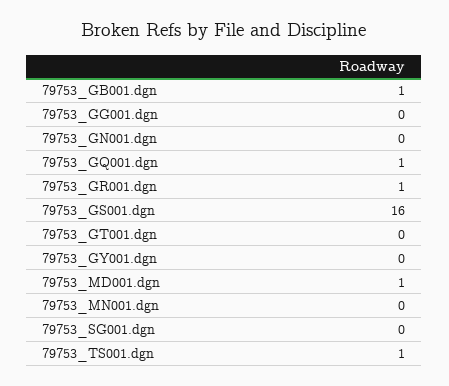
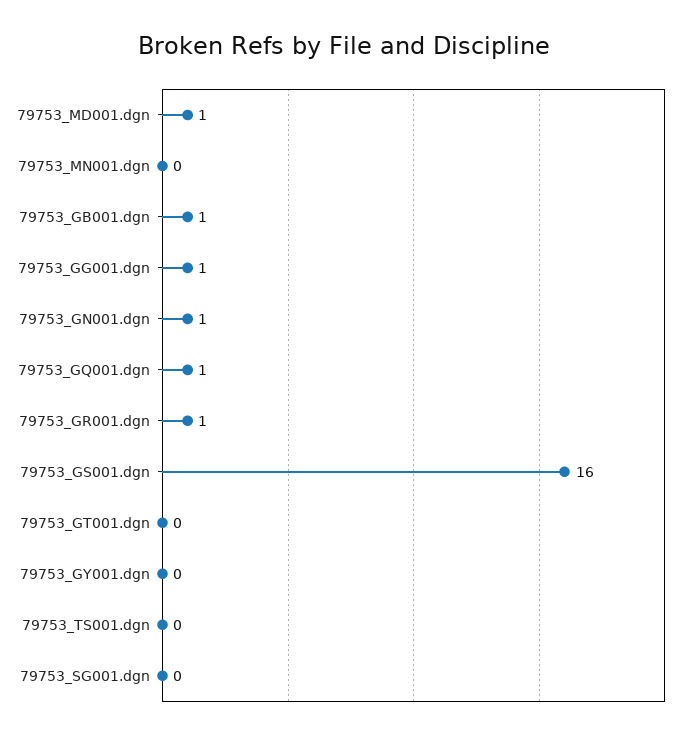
  {
    "79753_GB001.dgn": 1,
-   "79753_GG001.dgn": 0,
+   "79753_GG001.dgn": 1,
-   "79753_GN001.dgn": 0,
+   "79753_GN001.dgn": 1,
    "79753_GQ001.dgn": 1,
    "79753_GR001.dgn": 1,
    "79753_GS001.dgn": 16,
    "79753_GT001.dgn": 0,
    "79753_GY001.dgn": 0,
    "79753_MD001.dgn": 1,
    "79753_MN001.dgn": 0,
    "79753_SG001.dgn": 0,
-   "79753_TS001.dgn": 1
+   "79753_TS001.dgn": 0
  }

